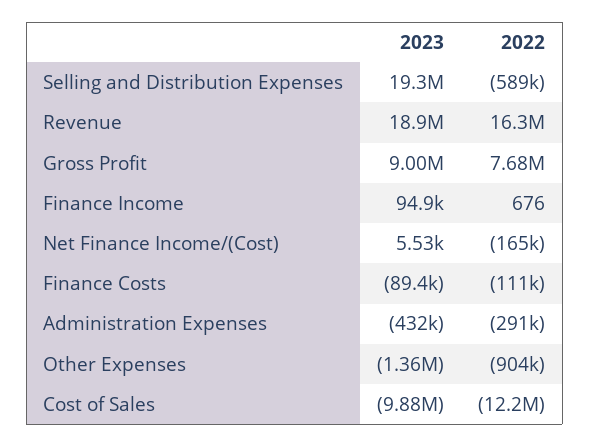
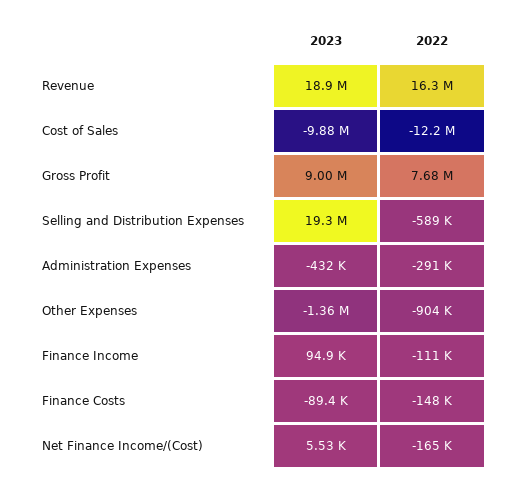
  {
    "2023": {
      "Selling and Distribution Expenses": 19300000,
      "Revenue": 18900000,
      "Gross Profit": 9000000,
      "Finance Income": 94900,
      "Net Finance Income/(Cost)": 5530,
      "Finance Costs": -89400,
      "Administration Expenses": -432000,
      "Other Expenses": -1360000,
      "Cost of Sales": -9880000
    },
    "2022": {
      "Selling and Distribution Expenses": -589000,
      "Revenue": 16300000,
      "Gross Profit": 7680000,
-     "Finance Income": 676,
+     "Finance Income": -111000,
      "Net Finance Income/(Cost)": -165000,
-     "Finance Costs": -111000,
+     "Finance Costs": -148000,
      "Administration Expenses": -291000,
      "Other Expenses": -904000,
      "Cost of Sales": -12200000
    }
  }

